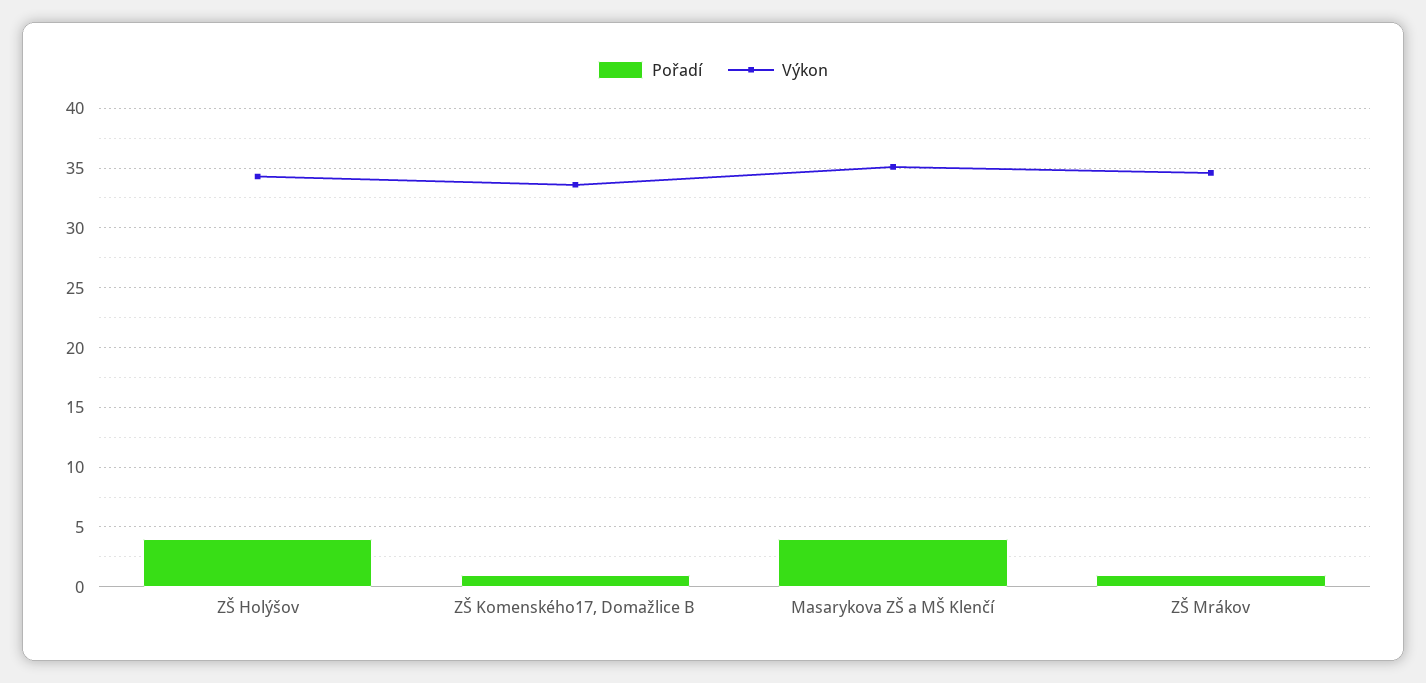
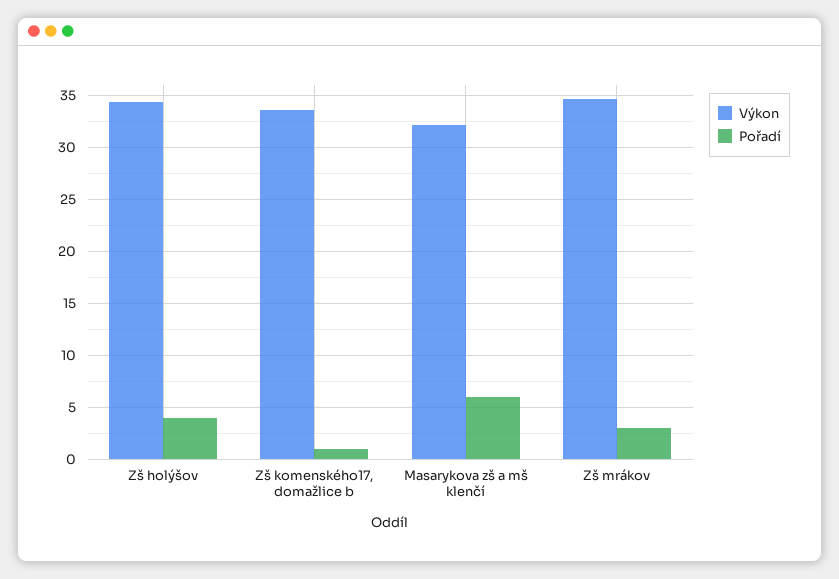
  {
    "Pořadí": {
      "ZŠ Holýšov": 4,
      "ZŠ Komenského17, Domažlice B": 1,
-     "Masarykova ZŠ a MŠ Klenčí": 4,
+     "Masarykova ZŠ a MŠ Klenčí": 6,
-     "ZŠ Mrákov": 1
+     "ZŠ Mrákov": 3
    },
    "Výkon": {
      "ZŠ Holýšov": 34,
      "ZŠ Komenského17, Domažlice B": 34,
-     "Masarykova ZŠ a MŠ Klenčí": 35,
+     "Masarykova ZŠ a MŠ Klenčí": 32,
      "ZŠ Mrákov": 35
    }
  }

